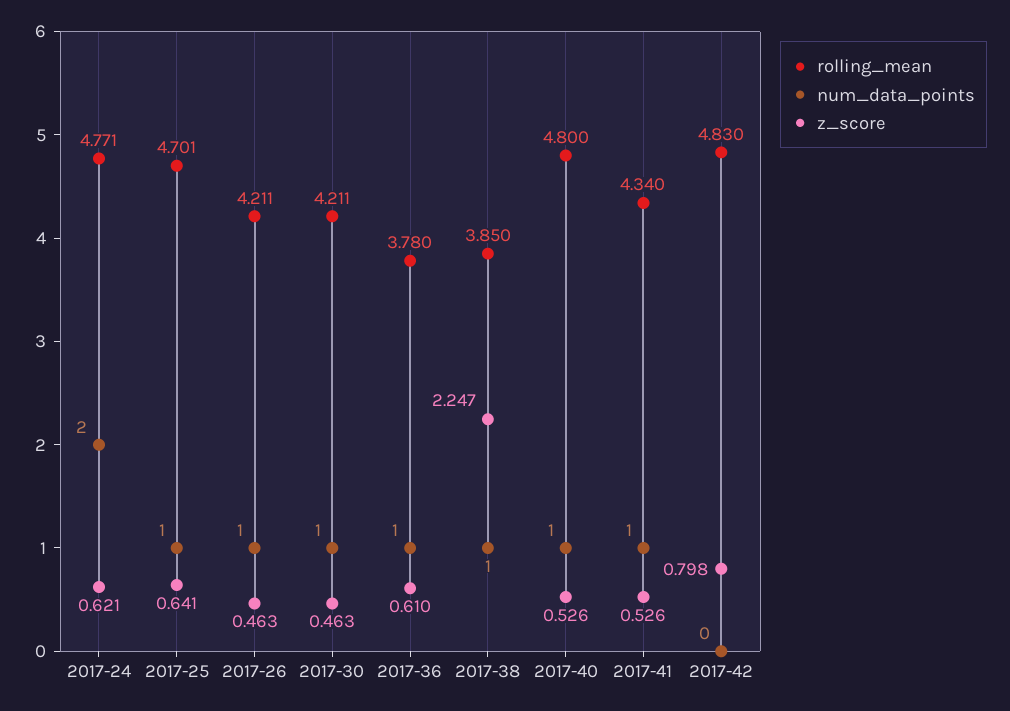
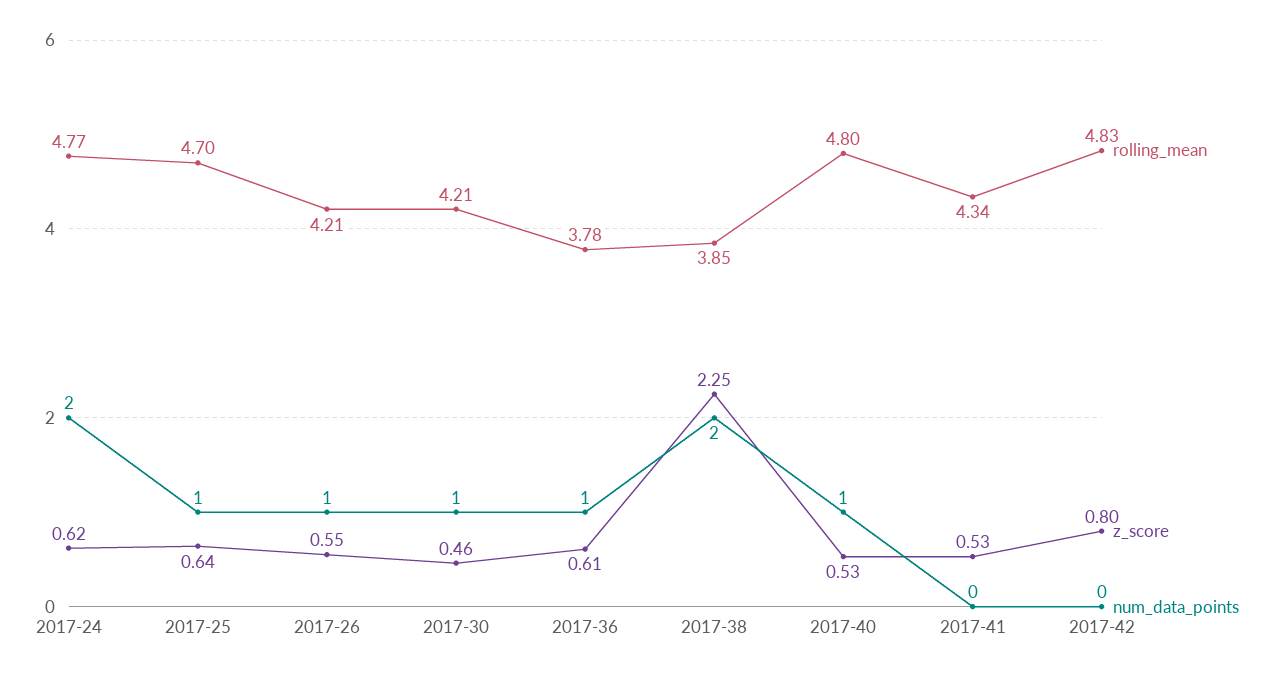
  {
    "rolling_mean": {
      "2017-24": 4.771,
      "2017-25": 4.701,
      "2017-26": 4.211,
      "2017-30": 4.211,
      "2017-36": 3.78,
      "2017-38": 3.85,
      "2017-40": 4.8,
      "2017-41": 4.34,
      "2017-42": 4.83
    },
    "num_data_points": {
      "2017-24": 2,
      "2017-25": 1,
      "2017-26": 1,
      "2017-30": 1,
      "2017-36": 1,
-     "2017-38": 1,
+     "2017-38": 2,
      "2017-40": 1,
-     "2017-41": 1,
+     "2017-41": 0,
      "2017-42": 0
    },
    "z_score": {
      "2017-24": 0.621,
      "2017-25": 0.641,
-     "2017-26": 0.463,
+     "2017-26": 0.55,
      "2017-30": 0.463,
      "2017-36": 0.61,
      "2017-38": 2.247,
      "2017-40": 0.526,
      "2017-41": 0.526,
      "2017-42": 0.798
    }
  }

